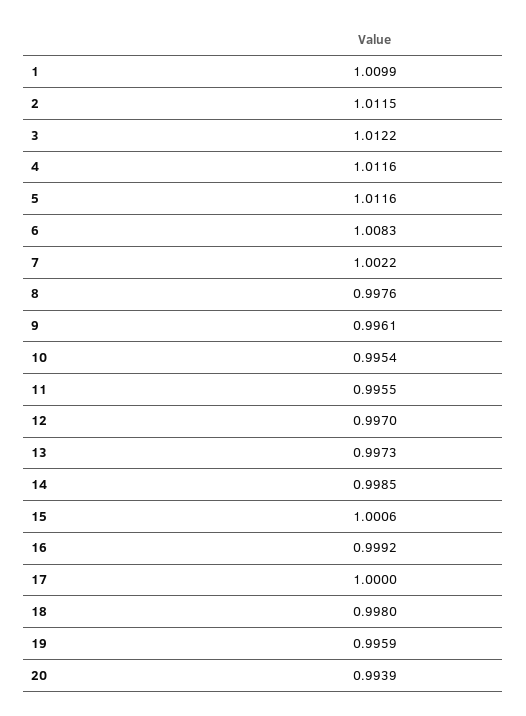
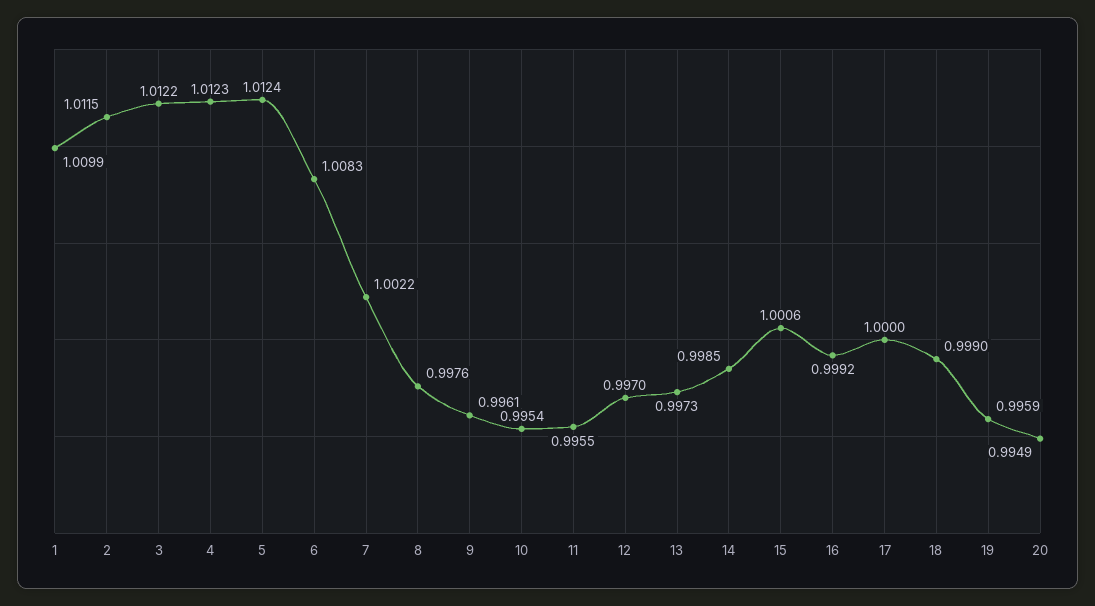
  {
    "1": 1.0099,
    "2": 1.0115,
    "3": 1.0122,
-   "4": 1.0116,
+   "4": 1.0123,
-   "5": 1.0116,
+   "5": 1.0124,
    "6": 1.0083,
    "7": 1.0022,
    "8": 0.9976,
    "9": 0.9961,
    "10": 0.9954,
    "11": 0.9955,
    "12": 0.997,
    "13": 0.9973,
    "14": 0.9985,
    "15": 1.0006,
    "16": 0.9992,
    "17": 1,
-   "18": 0.998,
+   "18": 0.999,
    "19": 0.9959,
-   "20": 0.9939
+   "20": 0.9949
  }

